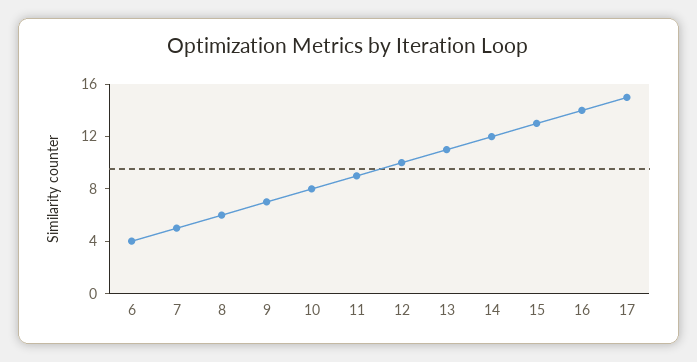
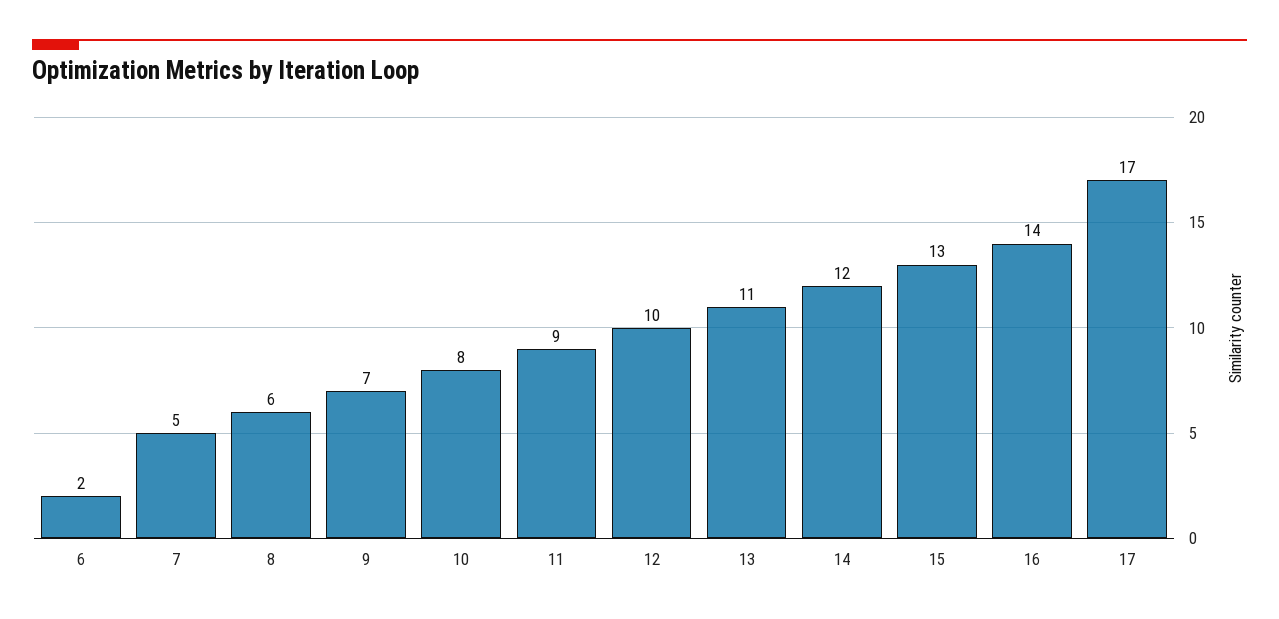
  {
-   "6": 4,
+   "6": 2,
    "7": 5,
    "8": 6,
    "9": 7,
    "10": 8,
    "11": 9,
    "12": 10,
    "13": 11,
    "14": 12,
    "15": 13,
    "16": 14,
-   "17": 15
+   "17": 17
  }

